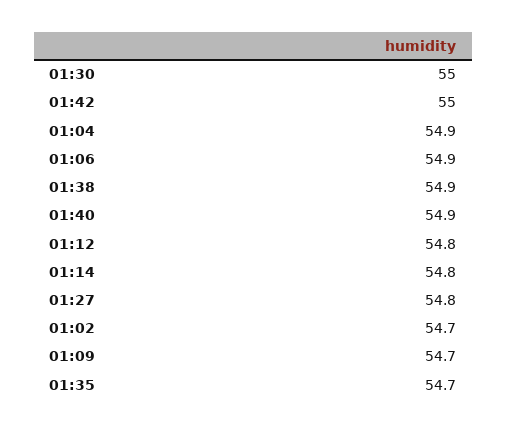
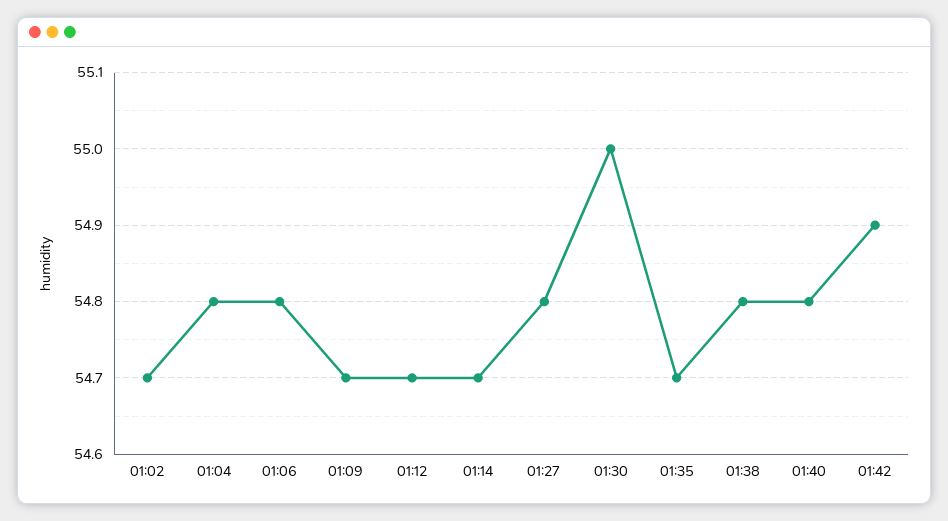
  {
    "01:30": 55,
-   "01:42": 55,
+   "01:42": 54.9,
-   "01:04": 54.9,
+   "01:04": 54.8,
-   "01:06": 54.9,
+   "01:06": 54.8,
-   "01:38": 54.9,
+   "01:38": 54.8,
-   "01:40": 54.9,
+   "01:40": 54.8,
-   "01:12": 54.8,
+   "01:12": 54.7,
-   "01:14": 54.8,
+   "01:14": 54.7,
    "01:27": 54.8,
    "01:02": 54.7,
    "01:09": 54.7,
    "01:35": 54.7
  }

